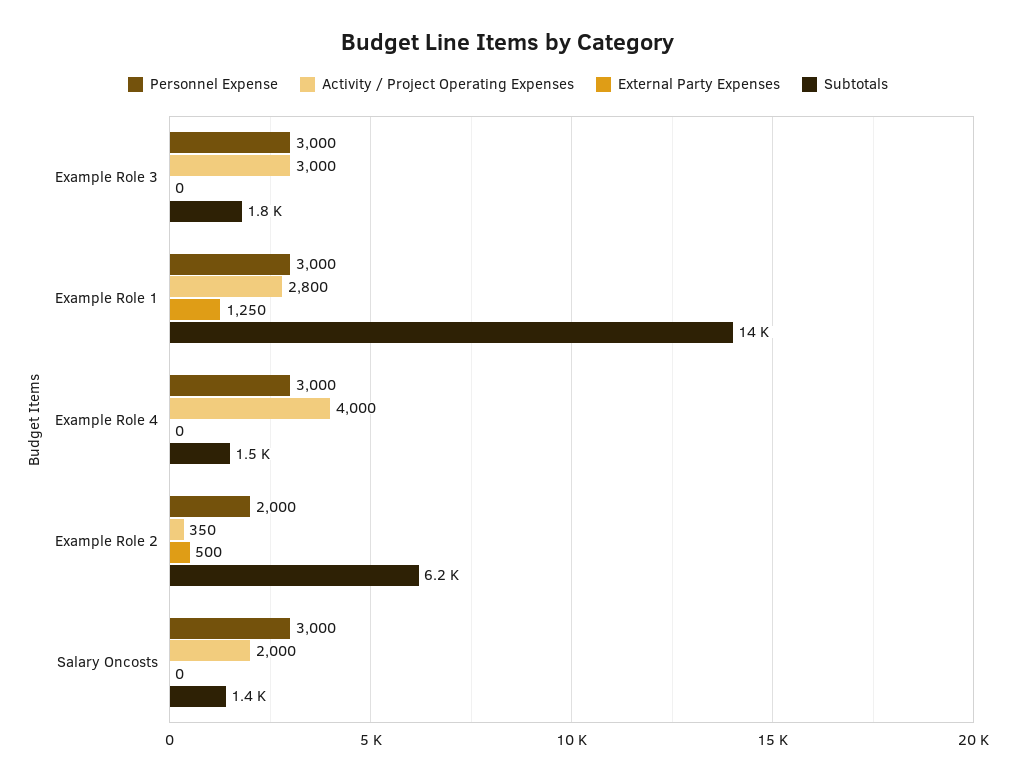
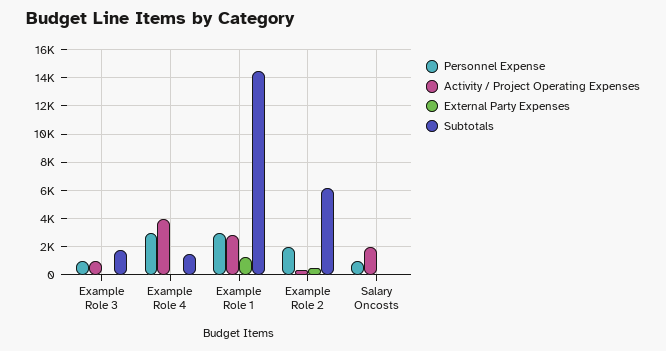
  {
    "Personnel Expense": {
-     "Example Role 3": 3000,
+     "Example Role 3": 1000,
      "Example Role 1": 3000,
      "Example Role 4": 3000,
      "Example Role 2": 2000,
-     "Salary Oncosts": 3000
+     "Salary Oncosts": 1000
    },
    "Activity / Project Operating Expenses": {
-     "Example Role 3": 3000,
+     "Example Role 3": 1000,
      "Example Role 1": 2800,
      "Example Role 4": 4000,
      "Example Role 2": 350,
      "Salary Oncosts": 2000
    },
    "External Party Expenses": {
      "Example Role 3": 0,
      "Example Role 1": 1250,
      "Example Role 4": 0,
      "Example Role 2": 500,
      "Salary Oncosts": 0
    },
    "Subtotals": {
      "Example Role 3": 1800,
      "Example Role 1": 14000,
      "Example Role 4": 1500,
      "Example Role 2": 6200,
-     "Salary Oncosts": 1400
+     "Salary Oncosts": 0
    }
  }

